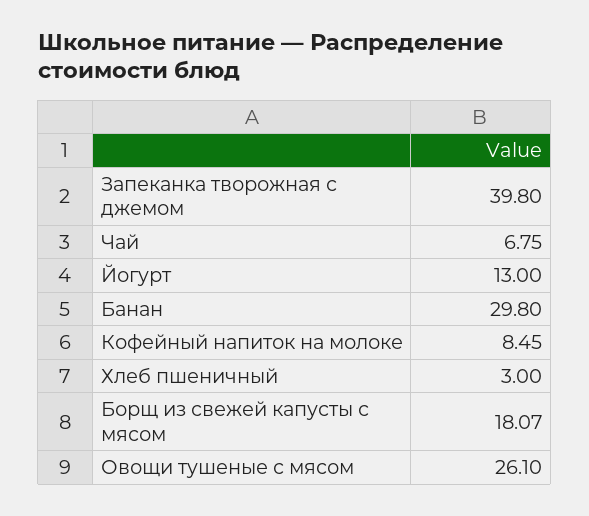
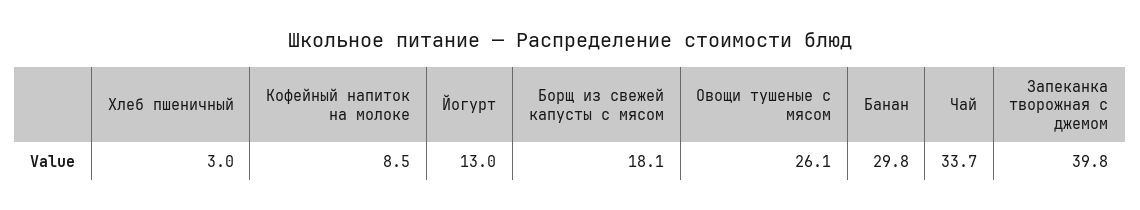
  {
    "Запеканка творожная с джемом": 39.8,
-   "Чай": 6.75,
+   "Чай": 33.7,
    "Йогурт": 13,
    "Банан": 29.8,
    "Кофейный напиток на молоке": 8.45,
    "Хлеб пшеничный": 3,
    "Борщ из свежей капусты с мясом": 18.07,
    "Овощи тушеные с мясом": 26.1
  }

